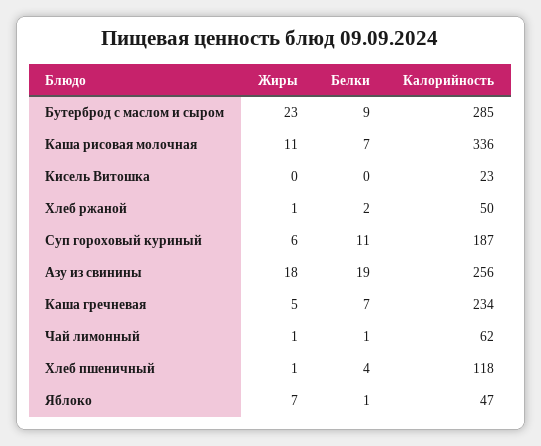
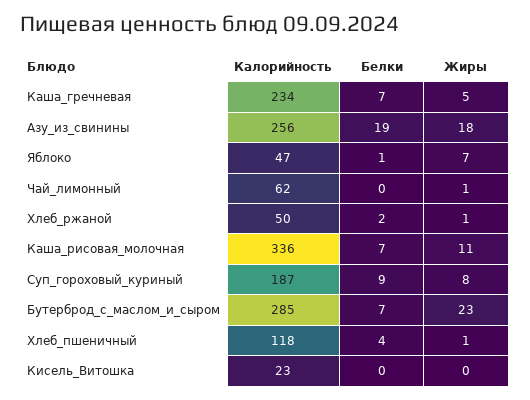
  {
    "Жиры": {
      "Бутерброд с маслом и сыром": 23,
      "Каша рисовая молочная": 11,
      "Кисель Витошка": 0,
      "Хлеб ржаной": 1,
-     "Суп гороховый куриный": 6,
+     "Суп гороховый куриный": 8,
      "Азу из свинины": 18,
      "Каша гречневая": 5,
      "Чай лимонный": 1,
      "Хлеб пшеничный": 1,
      "Яблоко": 7
    },
    "Белки": {
-     "Бутерброд с маслом и сыром": 9,
+     "Бутерброд с маслом и сыром": 7,
      "Каша рисовая молочная": 7,
      "Кисель Витошка": 0,
      "Хлеб ржаной": 2,
-     "Суп гороховый куриный": 11,
+     "Суп гороховый куриный": 9,
      "Азу из свинины": 19,
      "Каша гречневая": 7,
-     "Чай лимонный": 1,
+     "Чай лимонный": 0,
      "Хлеб пшеничный": 4,
      "Яблоко": 1
    },
    "Калорийность": {
      "Бутерброд с маслом и сыром": 285,
      "Каша рисовая молочная": 336,
      "Кисель Витошка": 23,
      "Хлеб ржаной": 50,
      "Суп гороховый куриный": 187,
      "Азу из свинины": 256,
      "Каша гречневая": 234,
      "Чай лимонный": 62,
      "Хлеб пшеничный": 118,
      "Яблоко": 47
    }
  }

